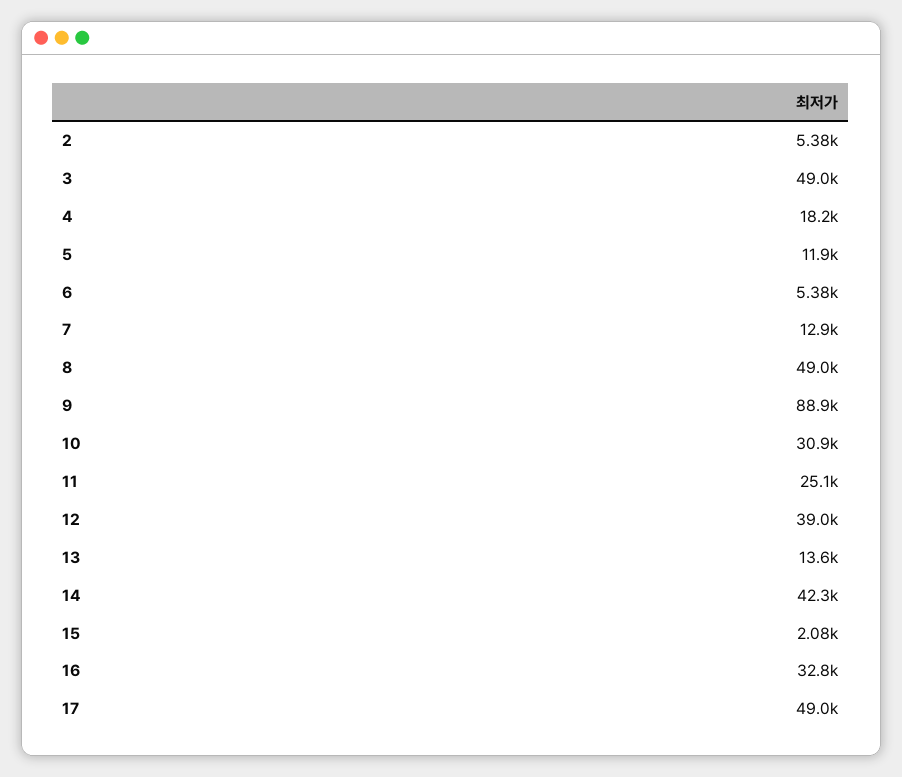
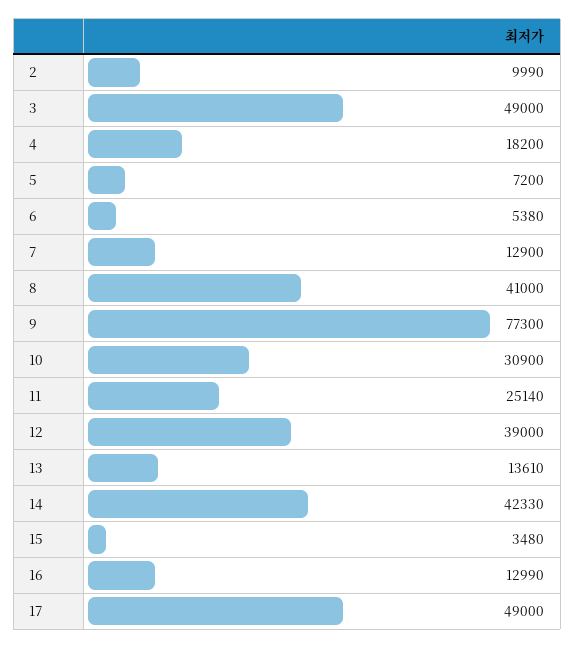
  {
-   "2": 5380,
+   "2": 9990,
    "3": 49000,
    "4": 18200,
-   "5": 11900,
+   "5": 7200,
    "6": 5380,
    "7": 12900,
-   "8": 49000,
+   "8": 41000,
-   "9": 88900,
+   "9": 77300,
    "10": 30900,
    "11": 25140,
    "12": 39000,
    "13": 13610,
    "14": 42330,
-   "15": 2080,
+   "15": 3480,
-   "16": 32800,
+   "16": 12990,
    "17": 49000
  }

